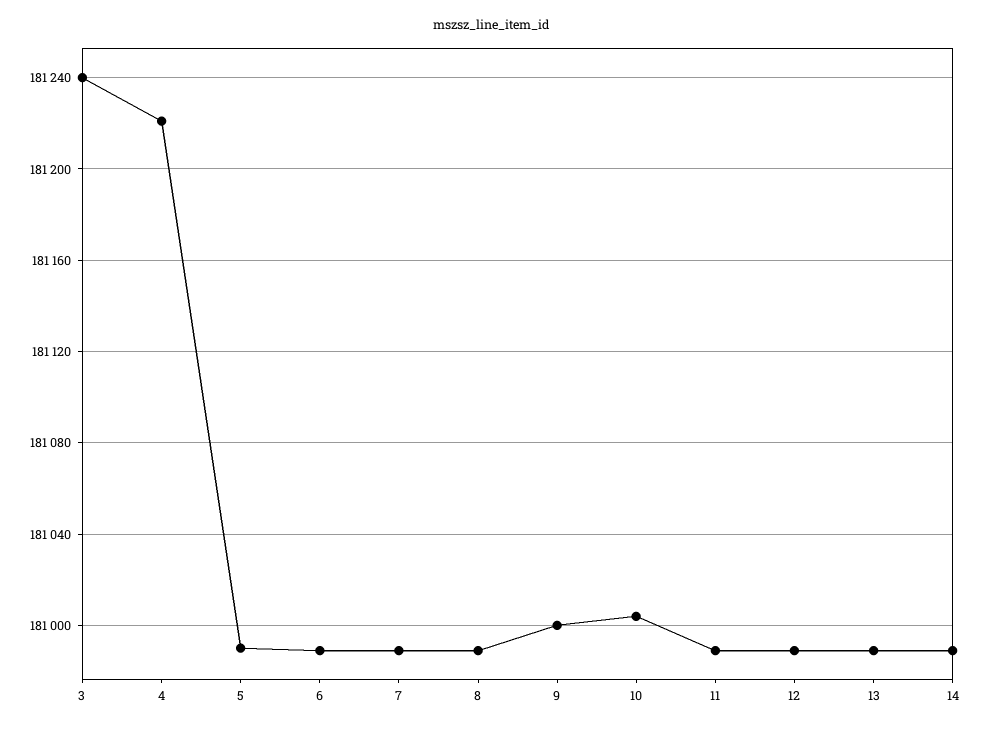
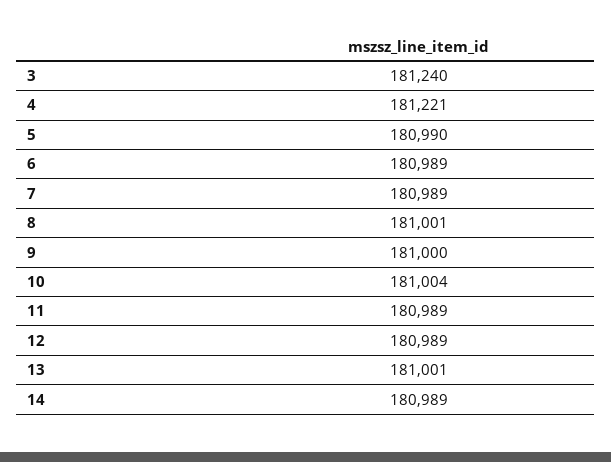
  {
    "3": 181240,
    "4": 181221,
    "5": 180990,
    "6": 180989,
    "7": 180989,
-   "8": 180990,
+   "8": 181001,
    "9": 181000,
    "10": 181004,
    "11": 180989,
    "12": 180989,
-   "13": 180990,
+   "13": 181001,
    "14": 180989
  }

